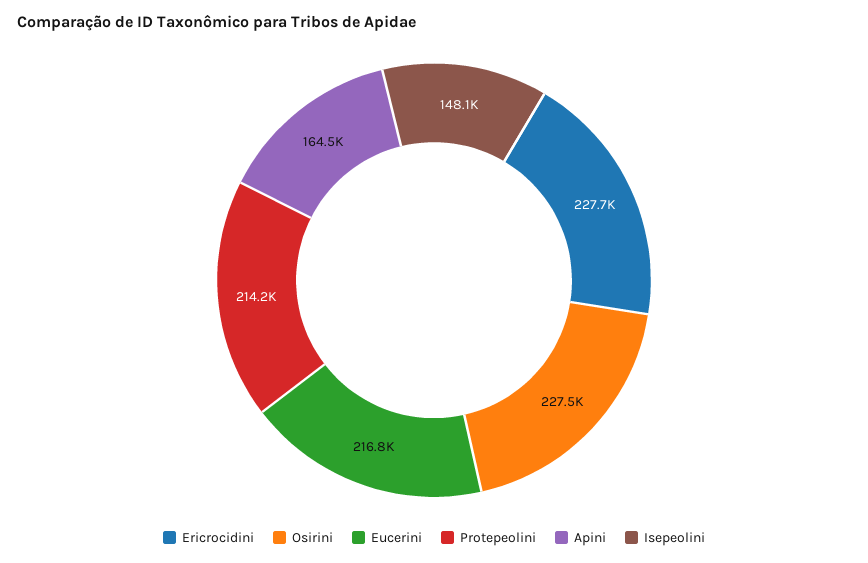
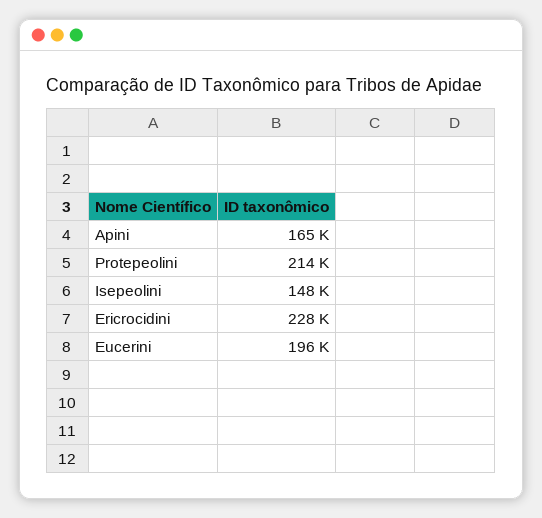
  {
    "Ericrocidini": 227700,
-   "Osirini": 227500,
-   "Eucerini": 216800,
+   "Eucerini": 196000,
    "Protepeolini": 214200,
    "Apini": 164500,
    "Isepeolini": 148100
  }

